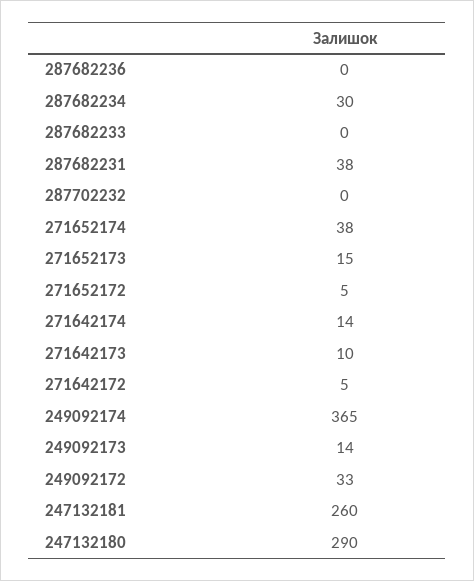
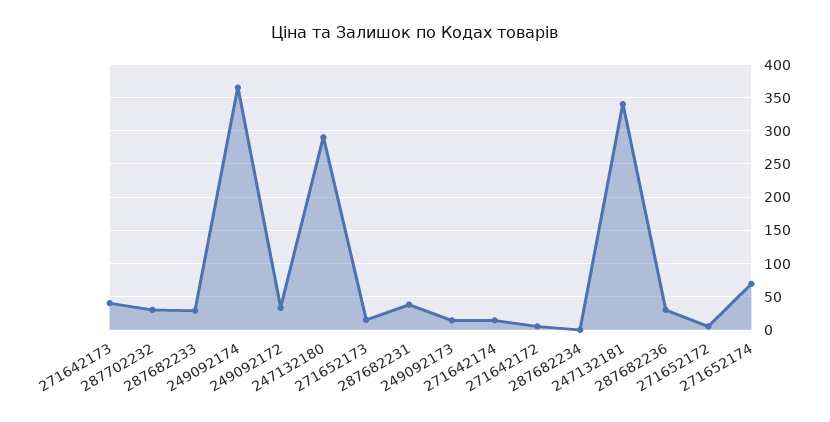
  {
-   "287682236": 0,
+   "287682236": 30,
-   "287682234": 30,
+   "287682234": 0,
-   "287682233": 0,
+   "287682233": 30,
    "287682231": 38,
-   "287702232": 0,
+   "287702232": 30,
-   "271652174": 38,
+   "271652174": 70,
    "271652173": 15,
    "271652172": 5,
    "271642174": 14,
-   "271642173": 10,
+   "271642173": 40,
    "271642172": 5,
    "249092174": 365,
    "249092173": 14,
    "249092172": 33,
-   "247132181": 260,
+   "247132181": 340,
    "247132180": 290
  }

